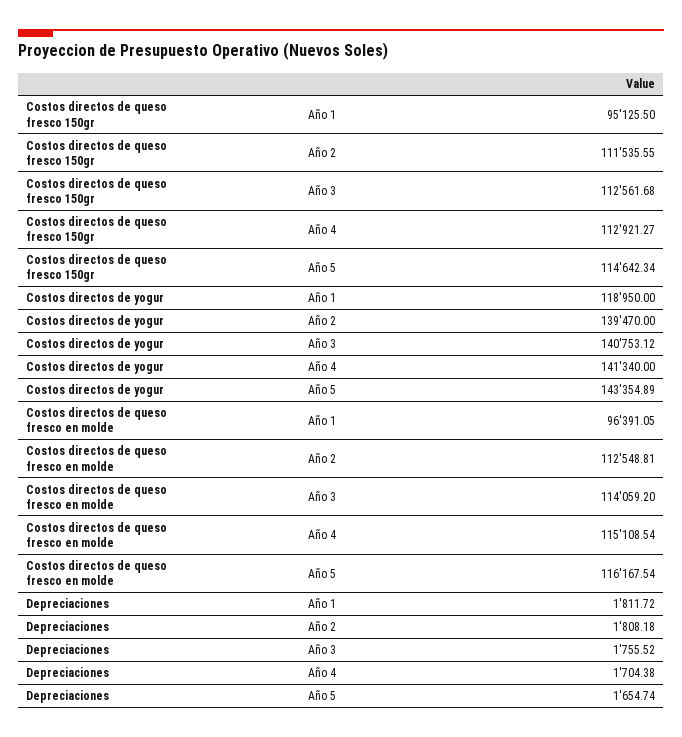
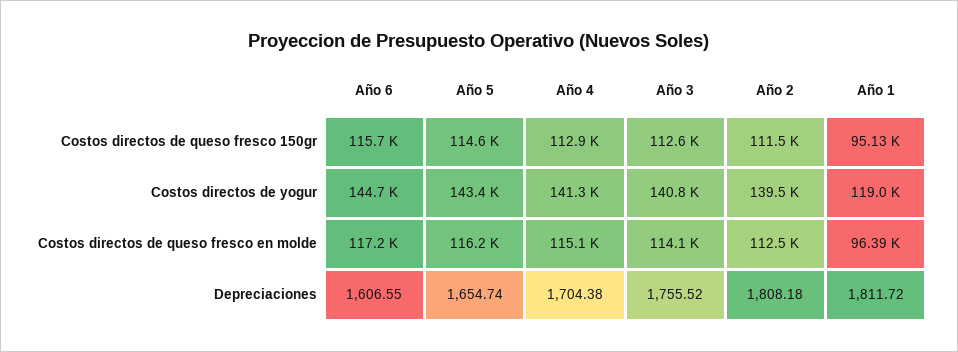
  {
    "Costos directos de queso fresco 150gr": {
      "Año 1": 95125.5,
      "Año 2": 111535.55,
      "Año 3": 112561.68,
      "Año 4": 112921.27,
-     "Año 5": 114642.34
+     "Año 5": 114642.34,
+     "Año 6": 115700
    },
    "Costos directos de yogur": {
      "Año 1": 118950,
      "Año 2": 139470,
      "Año 3": 140753.12,
      "Año 4": 141340,
-     "Año 5": 143354.89
+     "Año 5": 143354.89,
+     "Año 6": 144700
    },
    "Costos directos de queso fresco en molde": {
      "Año 1": 96391.05,
      "Año 2": 112548.81,
      "Año 3": 114059.2,
      "Año 4": 115108.54,
-     "Año 5": 116167.54
+     "Año 5": 116167.54,
+     "Año 6": 117200
    },
    "Depreciaciones": {
      "Año 1": 1811.72,
      "Año 2": 1808.18,
      "Año 3": 1755.52,
      "Año 4": 1704.38,
-     "Año 5": 1654.74
+     "Año 5": 1654.74,
+     "Año 6": 1606.55
    }
  }

